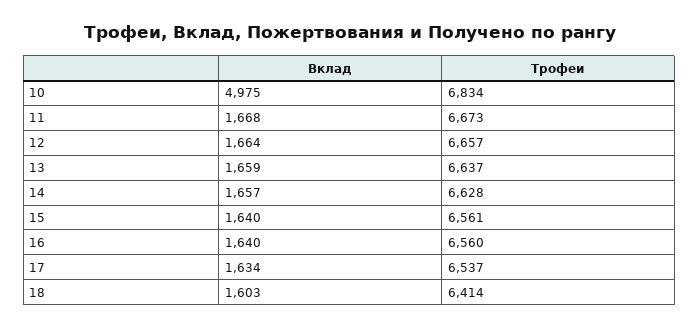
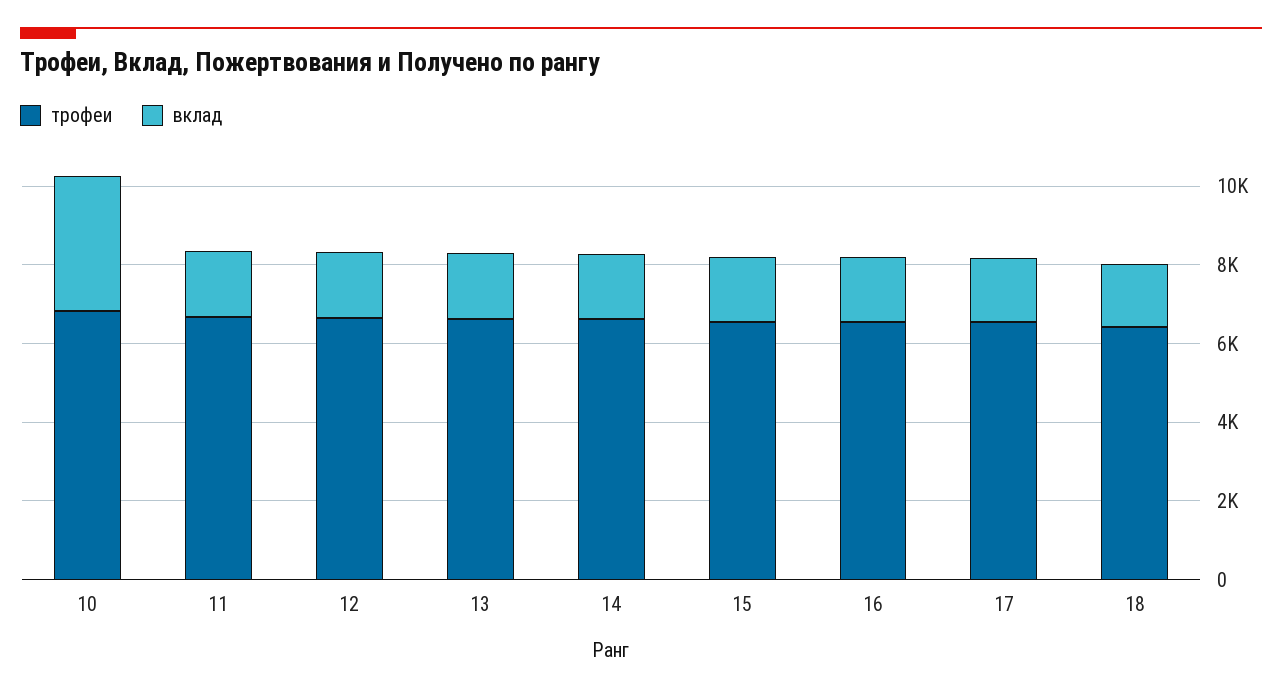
  {
    "Вклад": {
-     "10": 4975,
+     "10": 3500,
      "11": 1668,
      "12": 1664,
      "13": 1659,
      "14": 1657,
      "15": 1640,
      "16": 1640,
      "17": 1634,
      "18": 1603
    },
    "Трофеи": {
      "10": 6834,
      "11": 6673,
      "12": 6657,
      "13": 6637,
      "14": 6628,
      "15": 6561,
      "16": 6560,
      "17": 6537,
      "18": 6414
    }
  }

